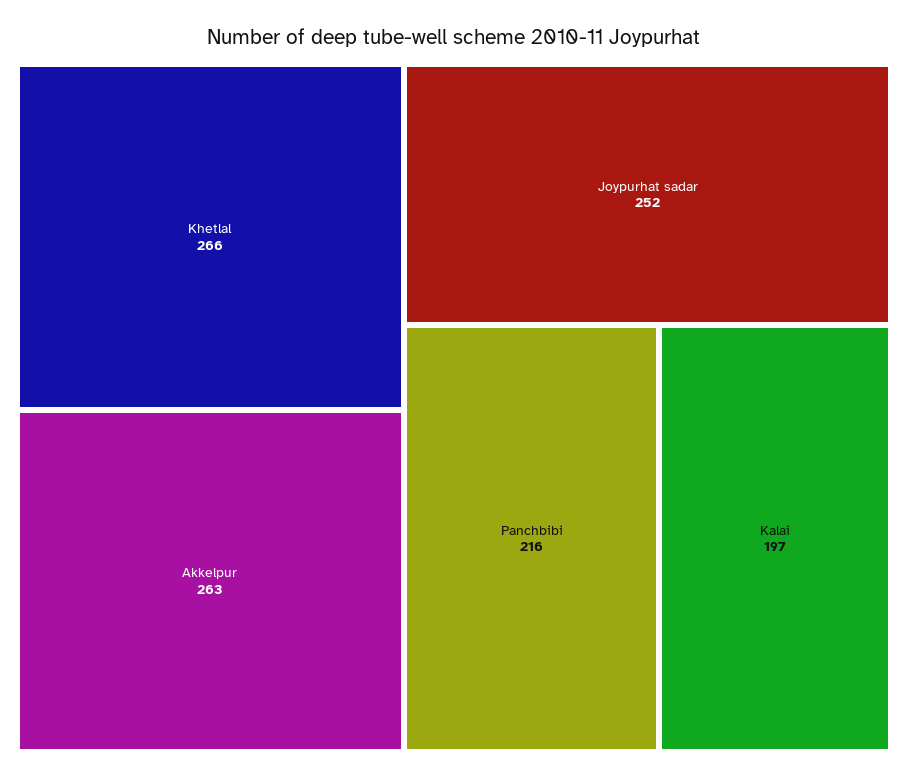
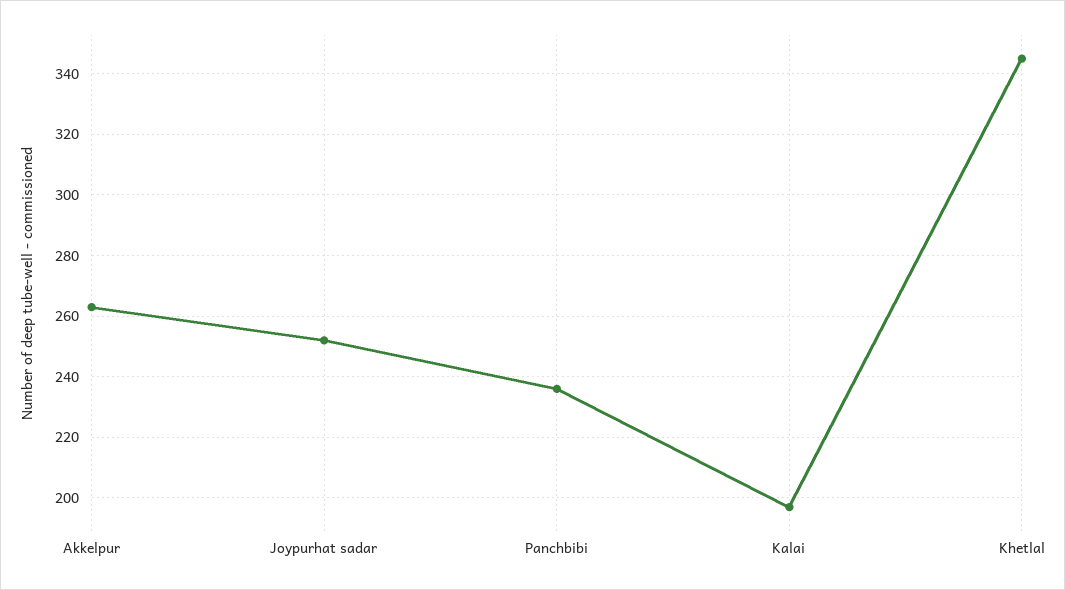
  {
-   "Khetlal": 266,
+   "Khetlal": 345,
    "Akkelpur": 263,
    "Joypurhat sadar": 252,
-   "Panchbibi": 216,
+   "Panchbibi": 235,
    "Kalai": 197
  }

